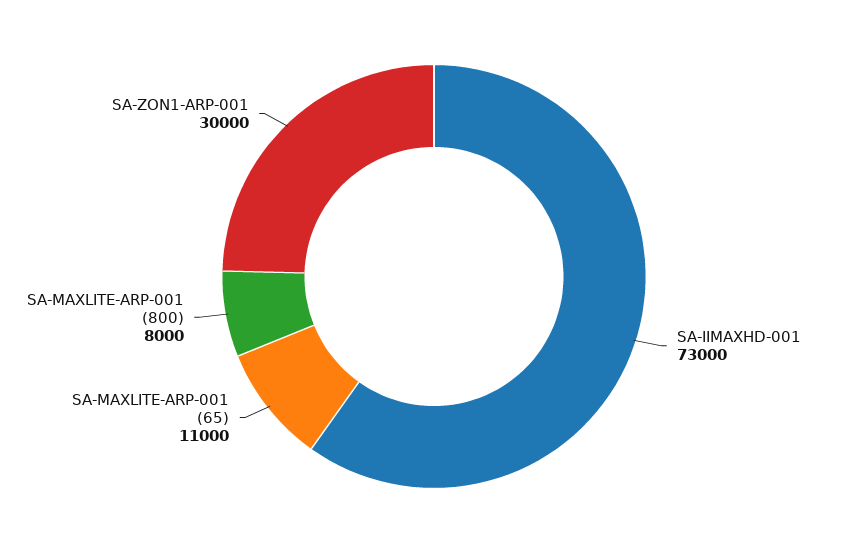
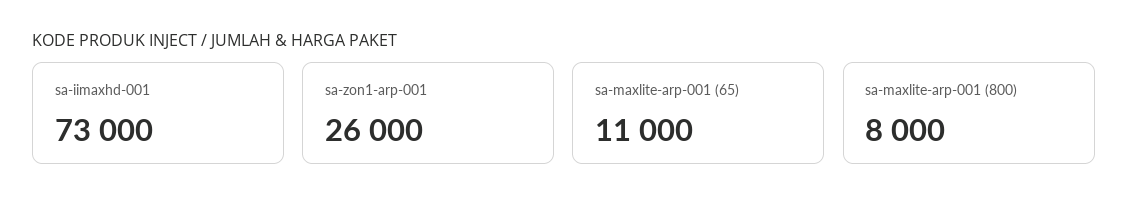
  {
    "SA-IIMAXHD-001": 73000,
    "SA-MAXLITE-ARP-001 (65)": 11000,
    "SA-MAXLITE-ARP-001 (800)": 8000,
-   "SA-ZON1-ARP-001": 30000
+   "SA-ZON1-ARP-001": 26000
  }

